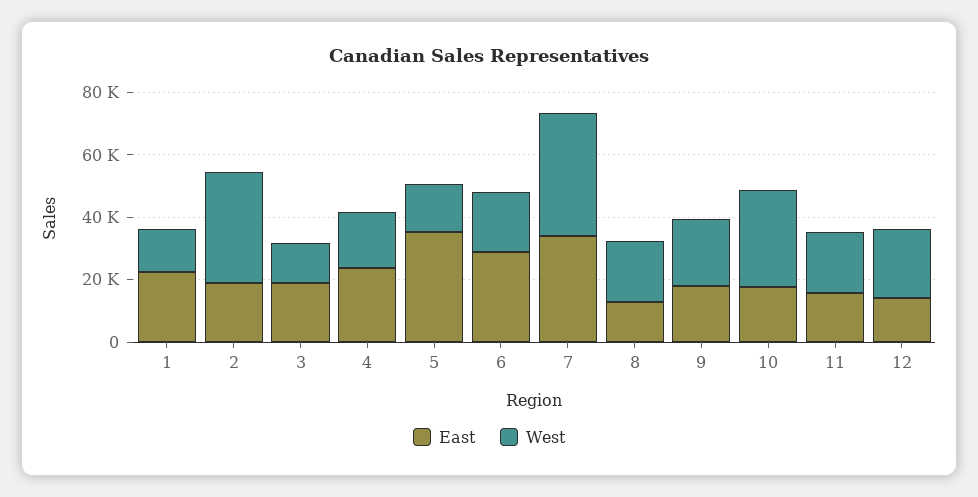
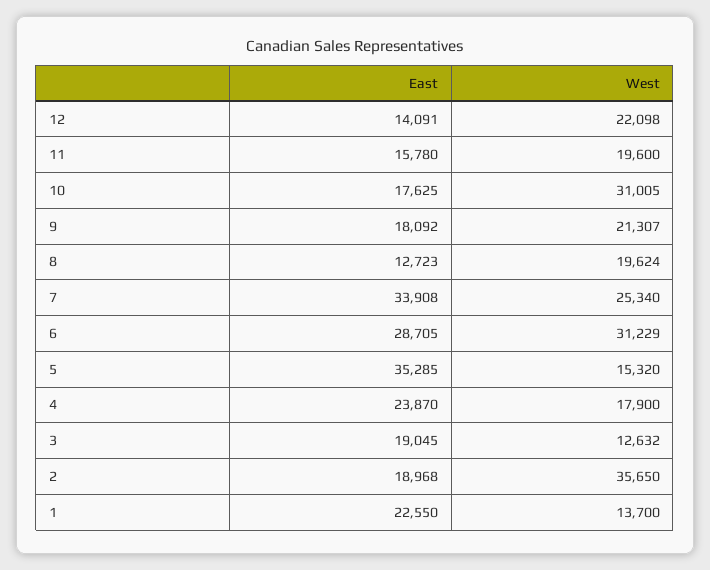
  {
    "East": {
      "1": 22550,
      "2": 18968,
      "3": 19045,
      "4": 23870,
      "5": 35285,
      "6": 28705,
      "7": 33908,
      "8": 12723,
      "9": 18092,
      "10": 17625,
      "11": 15780,
      "12": 14091
    },
    "West": {
      "1": 13700,
      "2": 35650,
      "3": 12632,
      "4": 17900,
      "5": 15320,
-     "6": 20000,
+     "6": 31229,
-     "7": 40000,
+     "7": 25340,
      "8": 19624,
      "9": 21307,
      "10": 31005,
      "11": 19600,
      "12": 22098
    }
  }

